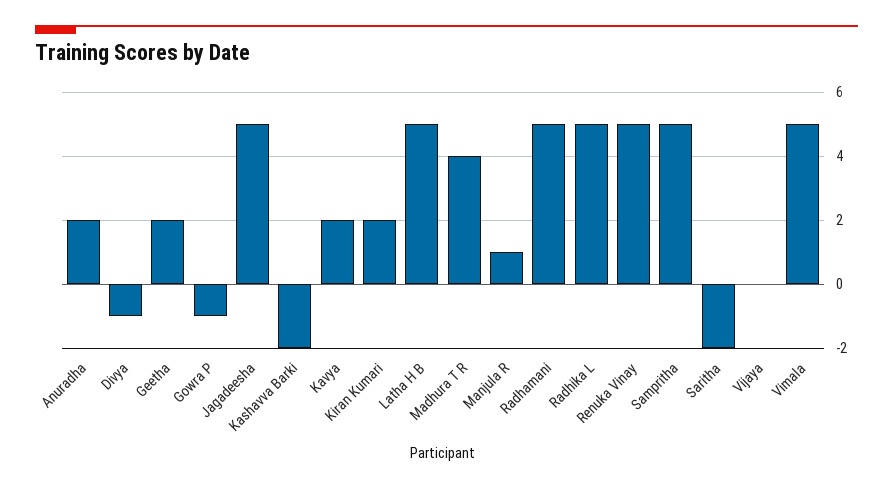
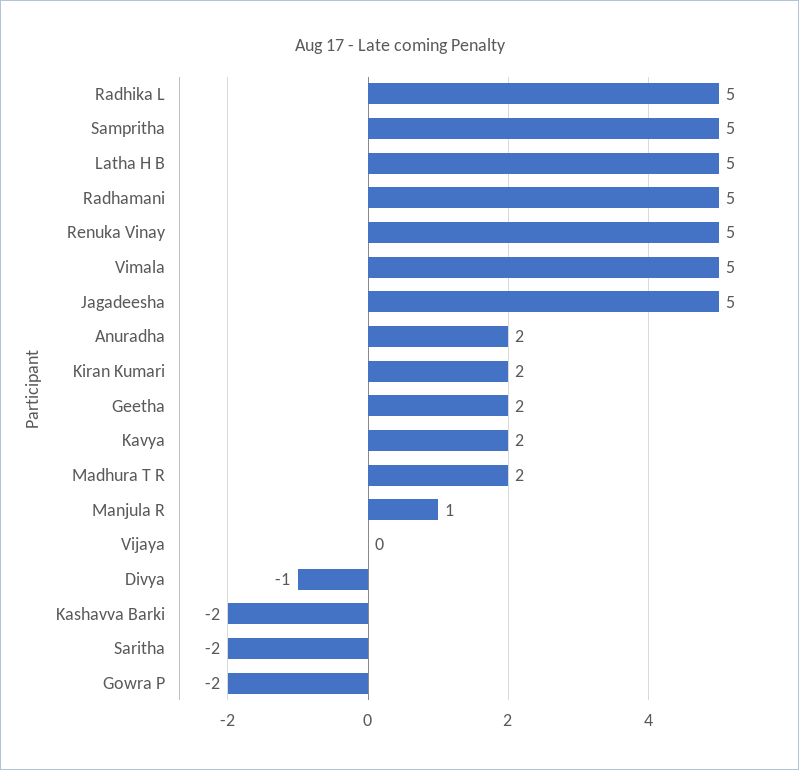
  {
    "Anuradha": 2,
    "Divya": -1,
    "Geetha": 2,
-   "Gowra P": -1,
+   "Gowra P": -2,
    "Jagadeesha": 5,
    "Kashavva Barki": -2,
    "Kavya": 2,
    "Kiran Kumari": 2,
    "Latha H B": 5,
-   "Madhura T R": 4,
+   "Madhura T R": 2,
    "Manjula R": 1,
    "Radhamani": 5,
    "Radhika L": 5,
    "Renuka Vinay": 5,
    "Sampritha": 5,
    "Saritha": -2,
    "Vijaya": 0,
    "Vimala": 5
  }

